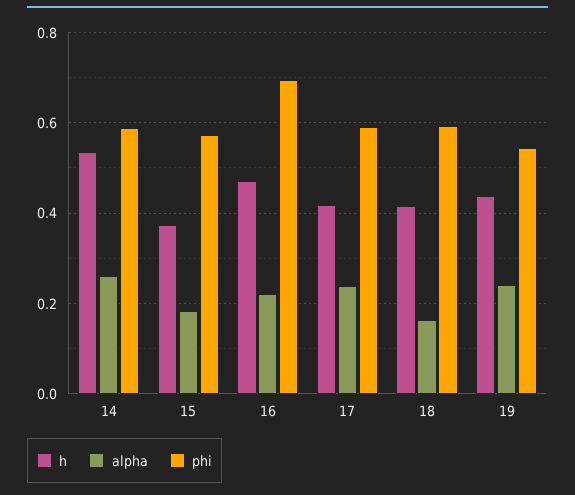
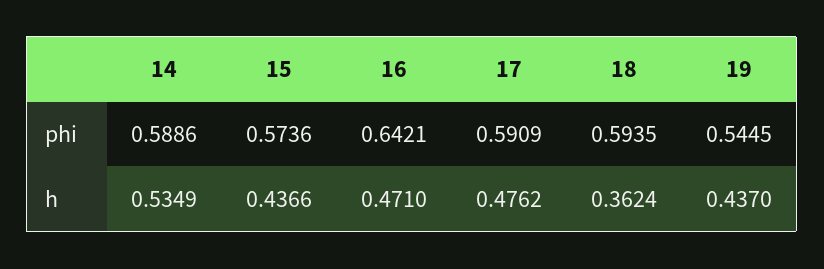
  {
    "h": {
      "14": 0.5349,
-     "15": 0.38,
+     "15": 0.4366,
      "16": 0.471,
-     "17": 0.42,
+     "17": 0.4762,
-     "18": 0.42,
+     "18": 0.3624,
      "19": 0.437
    },
-   "alpha": {
-     "14": 0.26,
-     "15": 0.18,
-     "16": 0.22,
-     "17": 0.24,
-     "18": 0.16,
-     "19": 0.24
-   },
    "phi": {
      "14": 0.5886,
      "15": 0.5736,
-     "16": 0.7,
+     "16": 0.6421,
      "17": 0.5909,
      "18": 0.5935,
      "19": 0.5445
    }
  }

